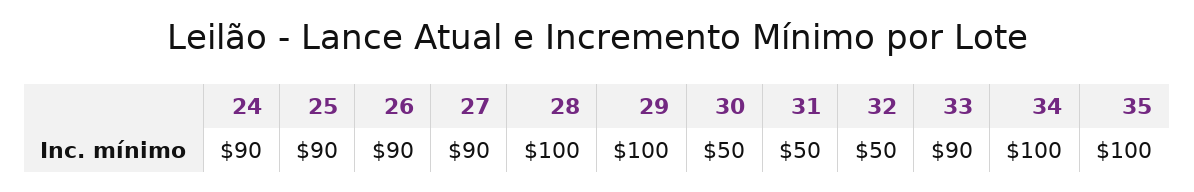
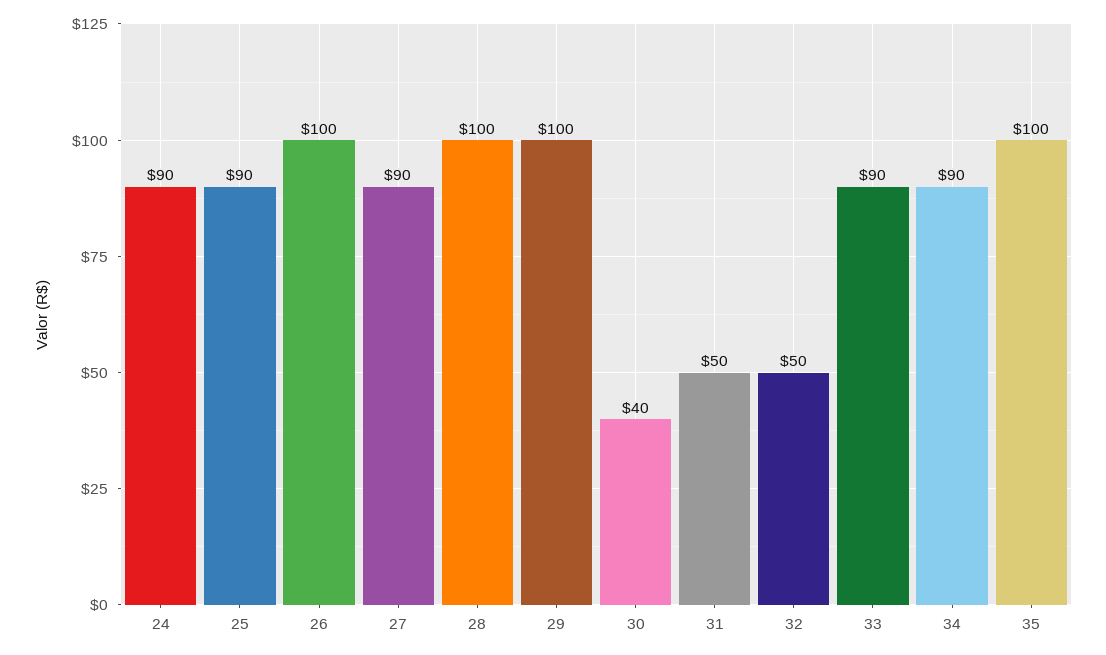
  {
    "24": 90,
    "25": 90,
-   "26": 90,
+   "26": 100,
    "27": 90,
    "28": 100,
    "29": 100,
-   "30": 50,
+   "30": 40,
    "31": 50,
    "32": 50,
    "33": 90,
-   "34": 100,
+   "34": 90,
    "35": 100
  }

